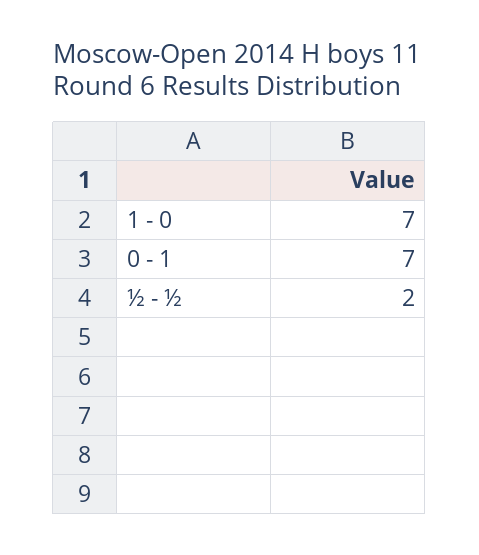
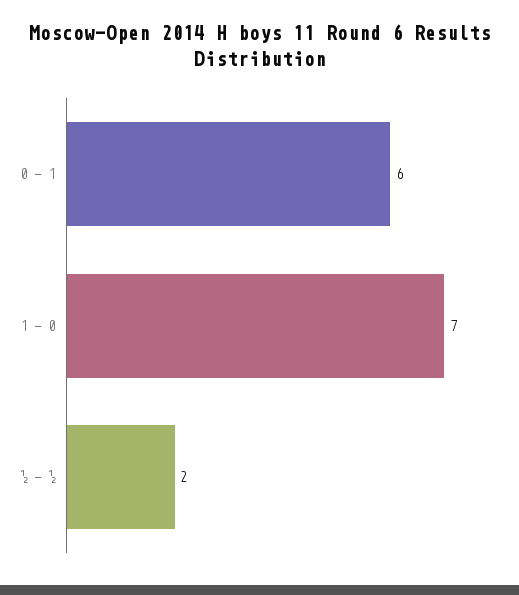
  {
    "1 - 0": 7,
-   "0 - 1": 7,
+   "0 - 1": 6,
    "½ - ½": 2
  }

